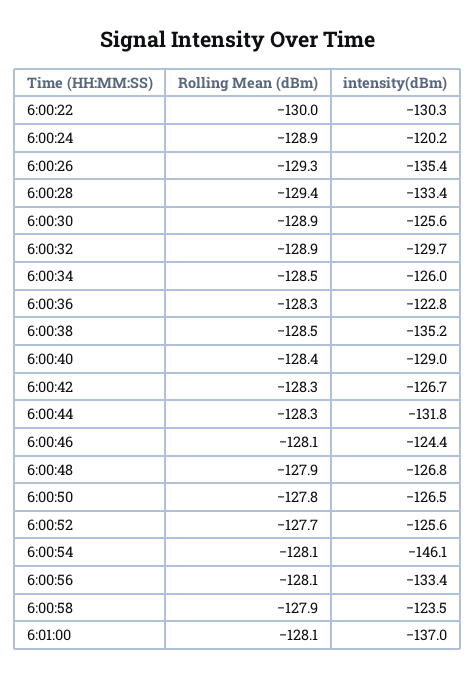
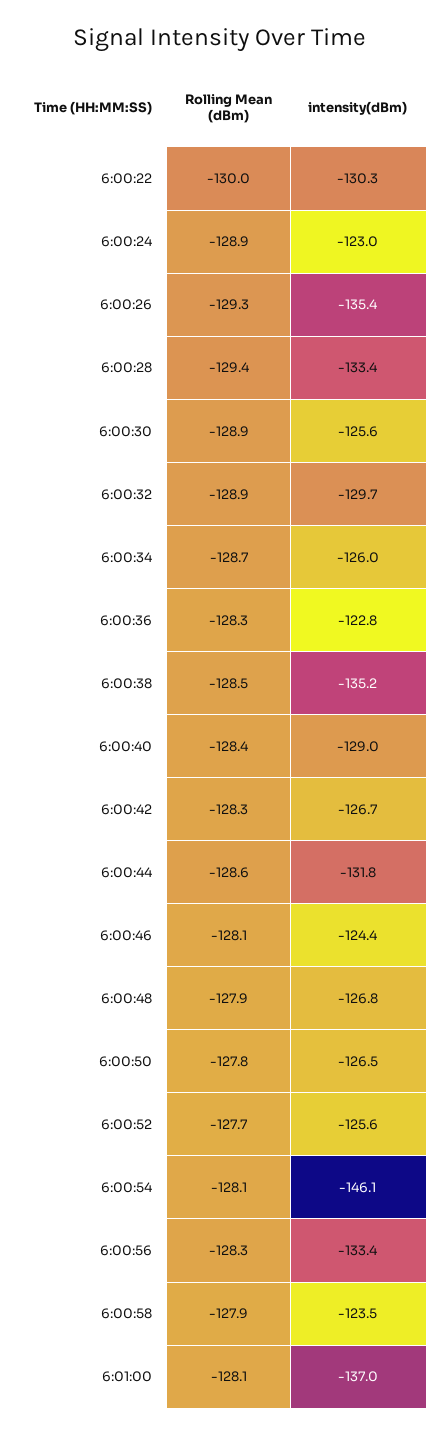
  {
    "Rolling Mean (dBm)": {
      "6:00:22": -130,
      "6:00:24": -128.9,
      "6:00:26": -129.3,
      "6:00:28": -129.4,
      "6:00:30": -128.9,
      "6:00:32": -128.9,
-     "6:00:34": -128.5,
+     "6:00:34": -128.7,
      "6:00:36": -128.3,
      "6:00:38": -128.5,
      "6:00:40": -128.4,
      "6:00:42": -128.3,
-     "6:00:44": -128.3,
+     "6:00:44": -128.6,
      "6:00:46": -128.1,
      "6:00:48": -127.9,
      "6:00:50": -127.8,
      "6:00:52": -127.7,
      "6:00:54": -128.1,
-     "6:00:56": -128.1,
+     "6:00:56": -128.3,
      "6:00:58": -127.9,
      "6:01:00": -128.1
    },
    "intensity(dBm)": {
      "6:00:22": -130.3,
-     "6:00:24": -120.2,
+     "6:00:24": -123,
      "6:00:26": -135.4,
      "6:00:28": -133.4,
      "6:00:30": -125.6,
      "6:00:32": -129.7,
      "6:00:34": -126,
      "6:00:36": -122.8,
      "6:00:38": -135.2,
      "6:00:40": -129,
      "6:00:42": -126.7,
      "6:00:44": -131.8,
      "6:00:46": -124.4,
      "6:00:48": -126.8,
      "6:00:50": -126.5,
      "6:00:52": -125.6,
      "6:00:54": -146.1,
      "6:00:56": -133.4,
      "6:00:58": -123.5,
      "6:01:00": -137
    }
  }

